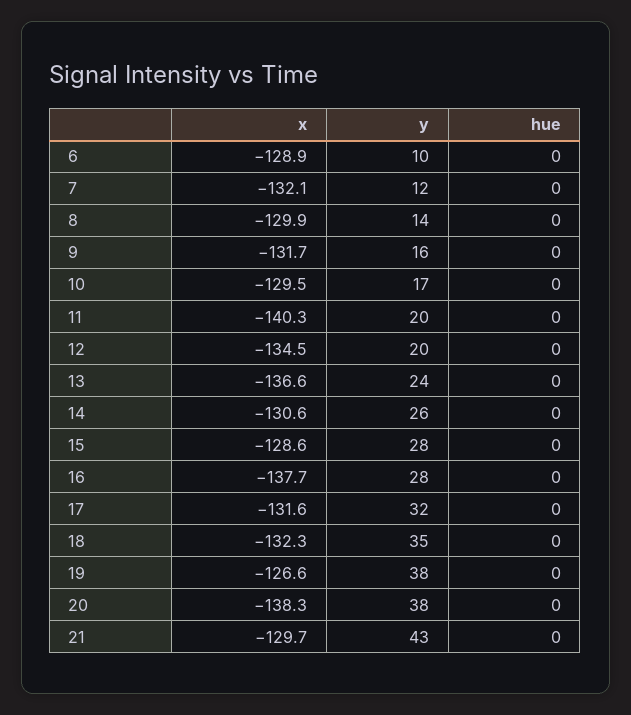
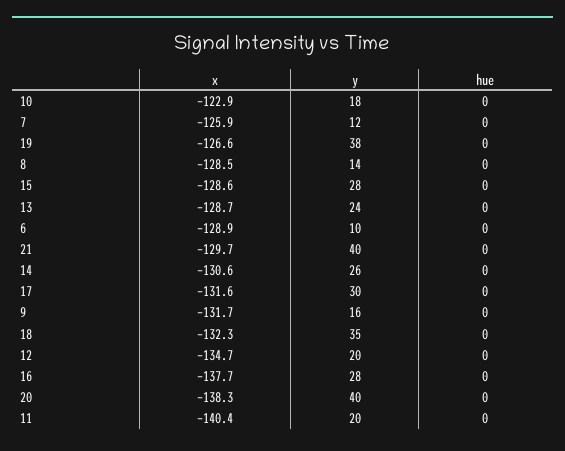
  {
    "x": {
      "6": -128.9,
-     "7": -132.1,
+     "7": -125.9,
-     "8": -129.9,
+     "8": -128.5,
      "9": -131.7,
-     "10": -129.5,
+     "10": -122.9,
-     "11": -140.3,
+     "11": -140.4,
-     "12": -134.5,
+     "12": -134.7,
-     "13": -136.6,
+     "13": -128.7,
      "14": -130.6,
      "15": -128.6,
      "16": -137.7,
      "17": -131.6,
      "18": -132.3,
      "19": -126.6,
      "20": -138.3,
      "21": -129.7
    },
    "y": {
      "6": 10,
      "7": 12,
      "8": 14,
      "9": 16,
-     "10": 17,
+     "10": 18,
      "11": 20,
      "12": 20,
      "13": 24,
      "14": 26,
      "15": 28,
      "16": 28,
-     "17": 32,
+     "17": 30,
      "18": 35,
      "19": 38,
-     "20": 38,
+     "20": 40,
-     "21": 43
+     "21": 40
    },
    "hue": {
      "6": 0,
      "7": 0,
      "8": 0,
      "9": 0,
      "10": 0,
      "11": 0,
      "12": 0,
      "13": 0,
      "14": 0,
      "15": 0,
      "16": 0,
      "17": 0,
      "18": 0,
      "19": 0,
      "20": 0,
      "21": 0
    }
  }

